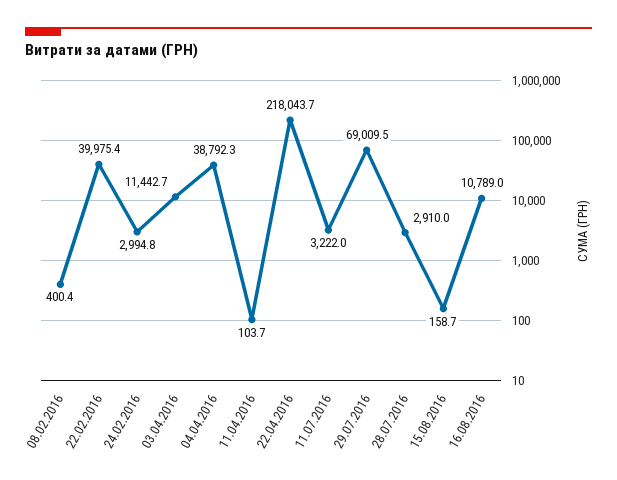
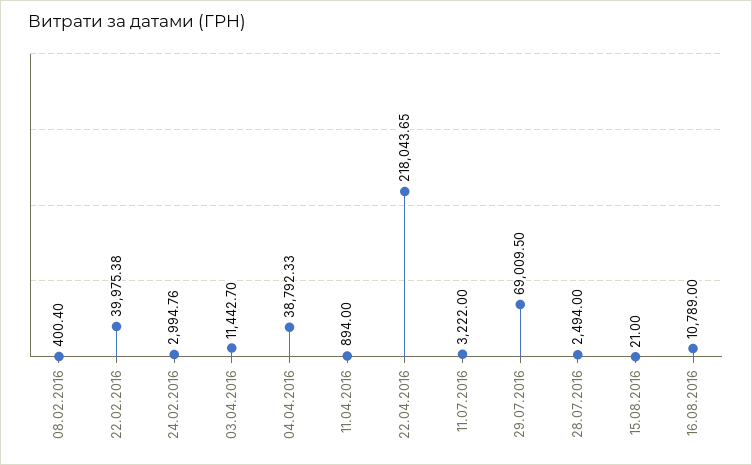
  {
    "08.02.2016": 400.4,
    "22.02.2016": 39975.38,
    "24.02.2016": 2994.76,
    "03.04.2016": 11442.7,
    "04.04.2016": 38792.33,
-   "11.04.2016": 103.7,
+   "11.04.2016": 894,
    "22.04.2016": 218043.65,
    "11.07.2016": 3222,
    "29.07.2016": 69009.5,
-   "28.07.2016": 2910,
+   "28.07.2016": 2494,
-   "15.08.2016": 158.7,
+   "15.08.2016": 21,
    "16.08.2016": 10789
  }

